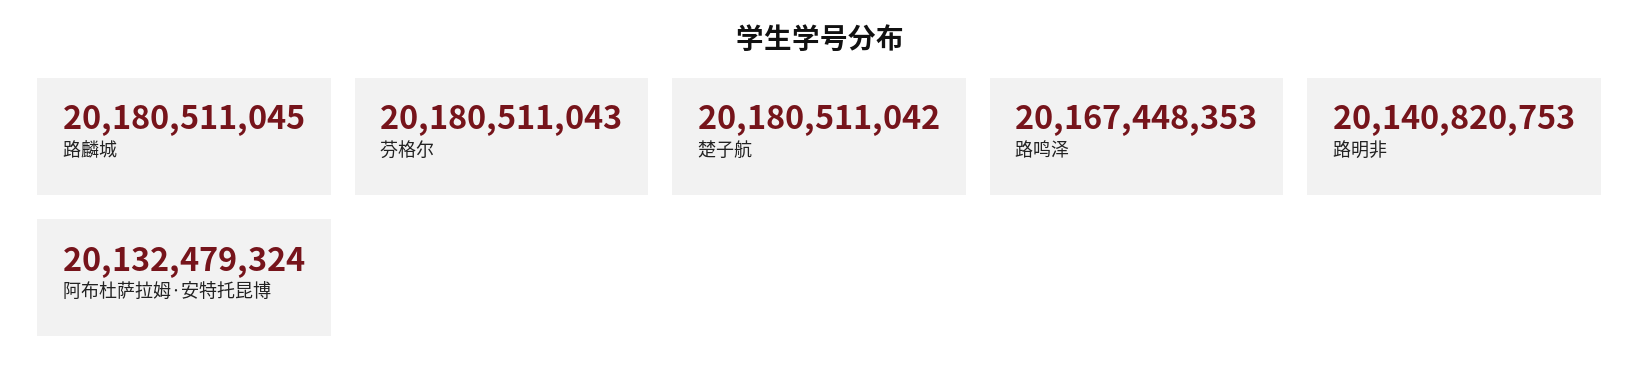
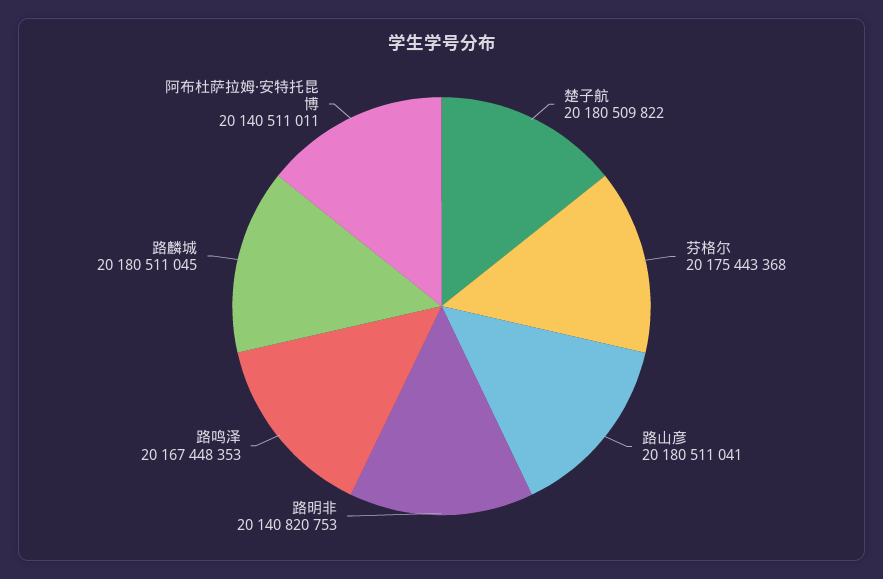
  {
    "路麟城": 20180511045,
-   "芬格尔": 20180511043,
+   "芬格尔": 20175443368,
-   "楚子航": 20180511042,
+   "楚子航": 20180509822,
    "路鸣泽": 20167448353,
    "路明非": 20140820753,
-   "阿布杜萨拉姆·安特托昆博": 20132479324
+   "阿布杜萨拉姆·安特托昆博": 20140511011,
+   "路山彦": 20180511041
  }

